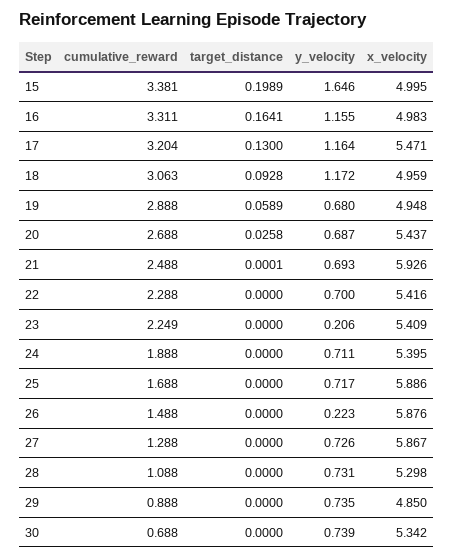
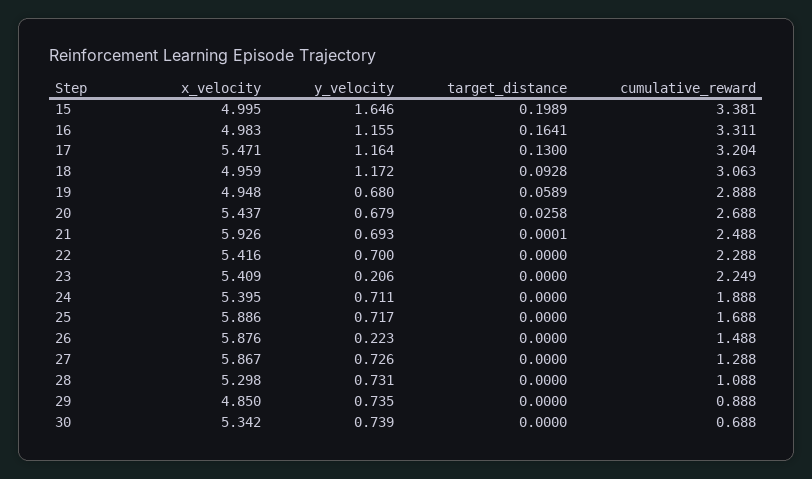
  {
    "cumulative_reward": {
      "15": 3.381,
      "16": 3.311,
      "17": 3.204,
      "18": 3.063,
      "19": 2.888,
      "20": 2.688,
      "21": 2.488,
      "22": 2.288,
      "23": 2.249,
      "24": 1.888,
      "25": 1.688,
      "26": 1.488,
      "27": 1.288,
      "28": 1.088,
      "29": 0.888,
      "30": 0.688
    },
    "target_distance": {
      "15": 0.1989,
      "16": 0.1641,
      "17": 0.13,
      "18": 0.0928,
      "19": 0.0589,
      "20": 0.0258,
      "21": 0.0001,
      "22": 0,
      "23": 0,
      "24": 0,
      "25": 0,
      "26": 0,
      "27": 0,
      "28": 0,
      "29": 0,
      "30": 0
    },
    "y_velocity": {
      "15": 1.646,
      "16": 1.155,
      "17": 1.164,
      "18": 1.172,
      "19": 0.68,
-     "20": 0.687,
+     "20": 0.679,
      "21": 0.693,
      "22": 0.7,
      "23": 0.206,
      "24": 0.711,
      "25": 0.717,
      "26": 0.223,
      "27": 0.726,
      "28": 0.731,
      "29": 0.735,
      "30": 0.739
    },
    "x_velocity": {
      "15": 4.995,
      "16": 4.983,
      "17": 5.471,
      "18": 4.959,
      "19": 4.948,
      "20": 5.437,
      "21": 5.926,
      "22": 5.416,
      "23": 5.409,
      "24": 5.395,
      "25": 5.886,
      "26": 5.876,
      "27": 5.867,
      "28": 5.298,
      "29": 4.85,
      "30": 5.342
    }
  }

